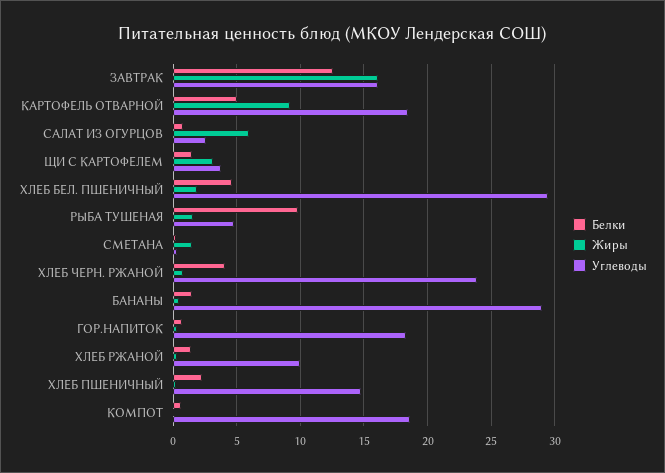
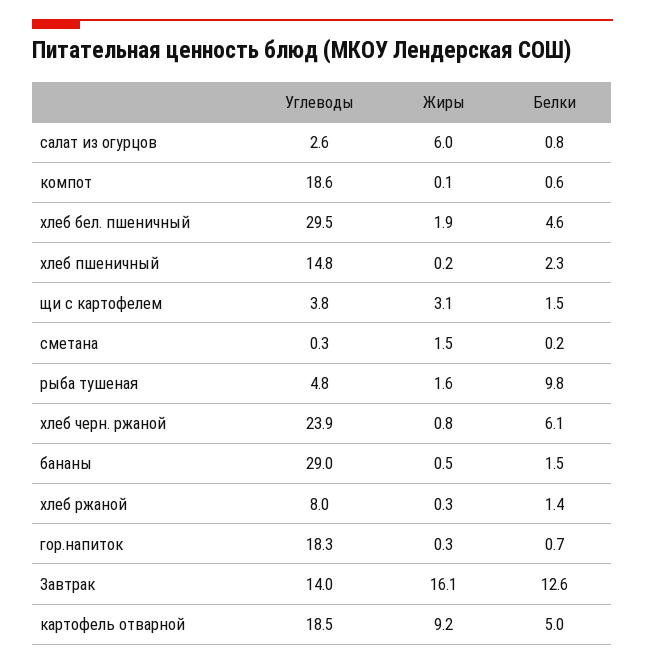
  {
    "Белки": {
      "ЗАВТРАК": 12.6,
      "КАРТОФЕЛЬ ОТВАРНОЙ": 5,
      "САЛАТ ИЗ ОГУРЦОВ": 0.8,
      "ЩИ С КАРТОФЕЛЕМ": 1.5,
      "ХЛЕБ БЕЛ. ПШЕНИЧНЫЙ": 4.6,
      "РЫБА ТУШЕНАЯ": 9.8,
      "СМЕТАНА": 0.2,
-     "ХЛЕБ ЧЕРН. РЖАНОЙ": 4,
+     "ХЛЕБ ЧЕРН. РЖАНОЙ": 6.1,
      "БАНАНЫ": 1.5,
      "ГОР.НАПИТОК": 0.7,
      "ХЛЕБ РЖАНОЙ": 1.4,
      "ХЛЕБ ПШЕНИЧНЫЙ": 2.3,
      "КОМПОТ": 0.6
    },
    "Жиры": {
      "ЗАВТРАК": 16.1,
      "КАРТОФЕЛЬ ОТВАРНОЙ": 9.2,
      "САЛАТ ИЗ ОГУРЦОВ": 6,
      "ЩИ С КАРТОФЕЛЕМ": 3.1,
      "ХЛЕБ БЕЛ. ПШЕНИЧНЫЙ": 1.9,
      "РЫБА ТУШЕНАЯ": 1.6,
      "СМЕТАНА": 1.5,
      "ХЛЕБ ЧЕРН. РЖАНОЙ": 0.8,
      "БАНАНЫ": 0.5,
      "ГОР.НАПИТОК": 0.3,
      "ХЛЕБ РЖАНОЙ": 0.3,
      "ХЛЕБ ПШЕНИЧНЫЙ": 0.2,
      "КОМПОТ": 0.1
    },
    "Углеводы": {
-     "ЗАВТРАК": 16,
+     "ЗАВТРАК": 14,
      "КАРТОФЕЛЬ ОТВАРНОЙ": 18.5,
      "САЛАТ ИЗ ОГУРЦОВ": 2.6,
      "ЩИ С КАРТОФЕЛЕМ": 3.8,
      "ХЛЕБ БЕЛ. ПШЕНИЧНЫЙ": 29.5,
      "РЫБА ТУШЕНАЯ": 4.8,
      "СМЕТАНА": 0.3,
      "ХЛЕБ ЧЕРН. РЖАНОЙ": 23.9,
      "БАНАНЫ": 29,
      "ГОР.НАПИТОК": 18.3,
-     "ХЛЕБ РЖАНОЙ": 10,
+     "ХЛЕБ РЖАНОЙ": 8,
      "ХЛЕБ ПШЕНИЧНЫЙ": 14.8,
      "КОМПОТ": 18.6
    }
  }

